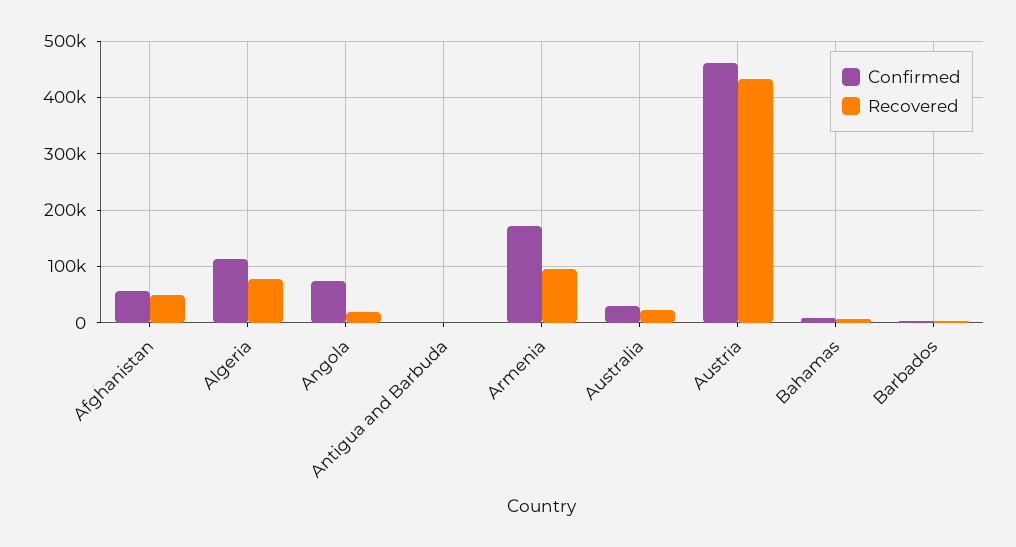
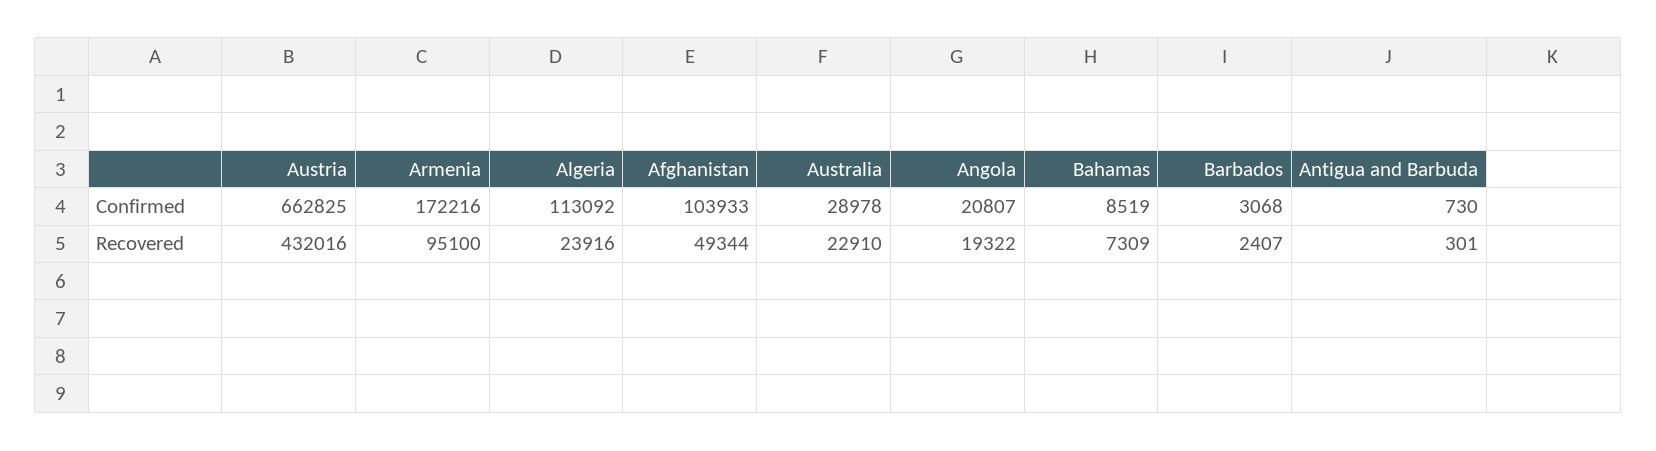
  {
    "Confirmed": {
-     "Afghanistan": 60000,
+     "Afghanistan": 103933,
      "Algeria": 113092,
-     "Angola": 80000,
+     "Angola": 20807,
      "Antigua and Barbuda": 730,
      "Armenia": 172216,
      "Australia": 28978,
-     "Austria": 460000,
+     "Austria": 662825,
      "Bahamas": 8519,
      "Barbados": 3068
    },
    "Recovered": {
      "Afghanistan": 49344,
-     "Algeria": 80000,
+     "Algeria": 23916,
      "Angola": 19322,
      "Antigua and Barbuda": 301,
      "Armenia": 95100,
      "Australia": 22910,
      "Austria": 432016,
      "Bahamas": 7309,
      "Barbados": 2407
    }
  }

